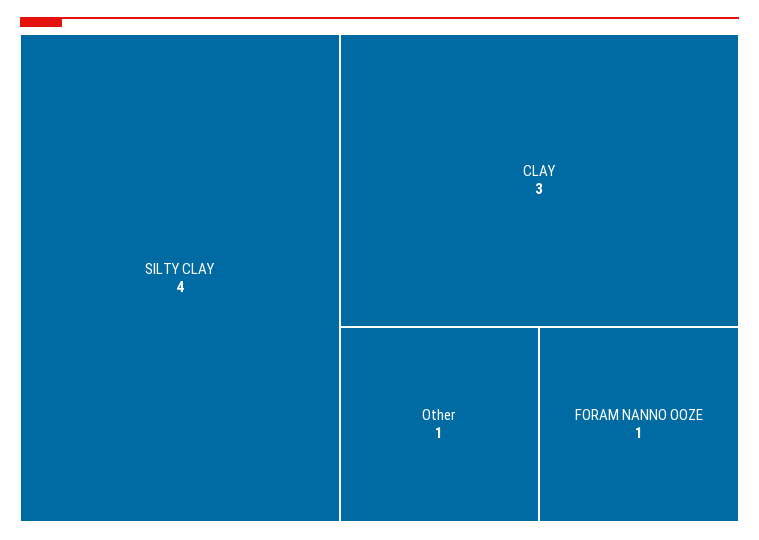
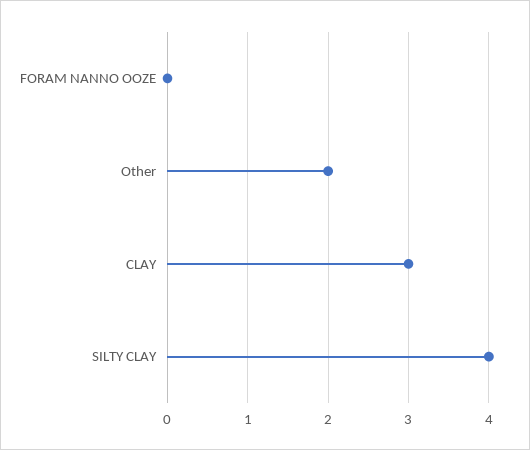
  {
    "SILTY CLAY": 4,
    "CLAY": 3,
-   "Other": 1,
+   "Other": 2,
-   "FORAM NANNO OOZE": 1
+   "FORAM NANNO OOZE": 0
  }

